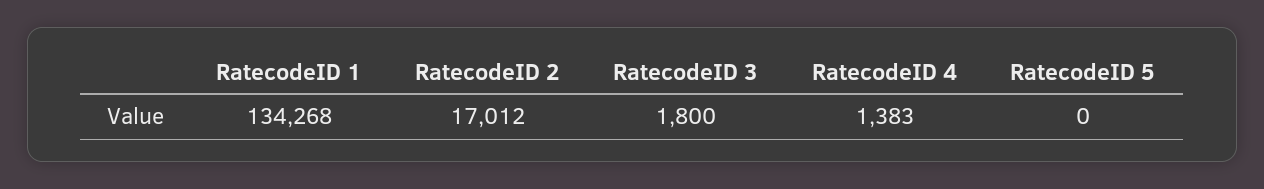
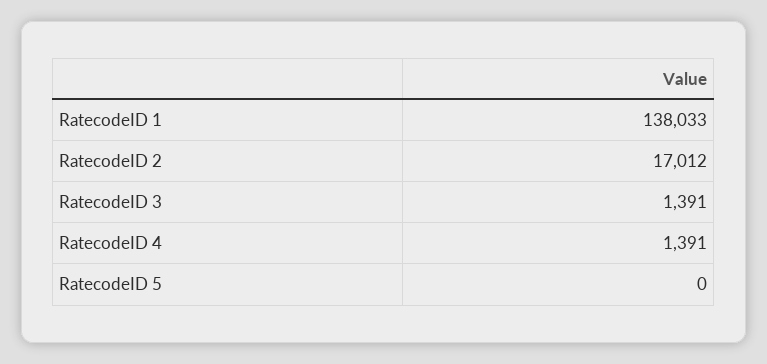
  {
-   "RatecodeID 1": 134268,
+   "RatecodeID 1": 138033,
    "RatecodeID 2": 17012,
-   "RatecodeID 3": 1800,
+   "RatecodeID 3": 1391,
-   "RatecodeID 4": 1383,
+   "RatecodeID 4": 1391,
    "RatecodeID 5": 0
  }

